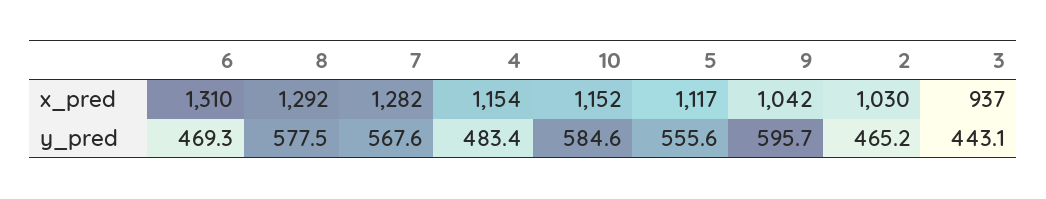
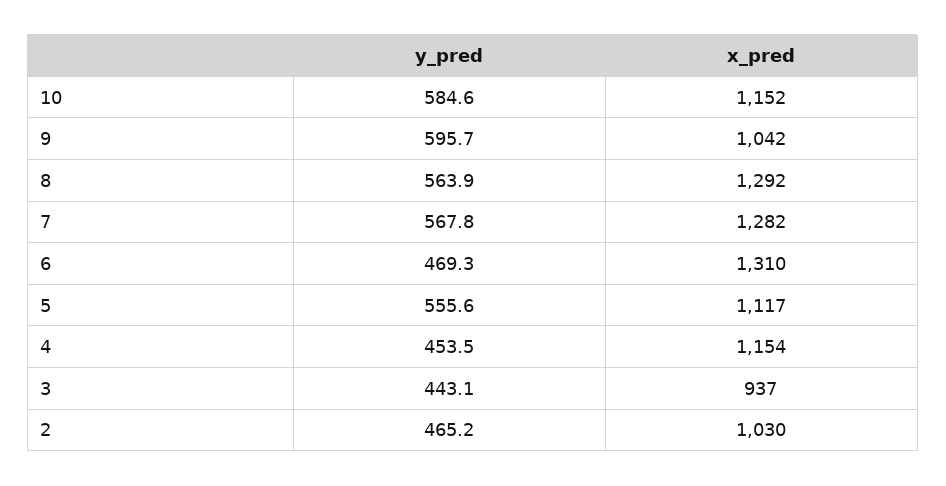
  {
    "6": {
      "x_pred": 1310,
      "y_pred": 469.3
    },
    "8": {
      "x_pred": 1292,
-     "y_pred": 577.5
+     "y_pred": 563.9
    },
    "7": {
      "x_pred": 1282,
-     "y_pred": 567.6
+     "y_pred": 567.8
    },
    "4": {
      "x_pred": 1154,
-     "y_pred": 483.4
+     "y_pred": 453.5
    },
    "10": {
      "x_pred": 1152,
      "y_pred": 584.6
    },
    "5": {
      "x_pred": 1117,
      "y_pred": 555.6
    },
    "9": {
      "x_pred": 1042,
      "y_pred": 595.7
    },
    "2": {
      "x_pred": 1030,
      "y_pred": 465.2
    },
    "3": {
      "x_pred": 937,
      "y_pred": 443.1
    }
  }

